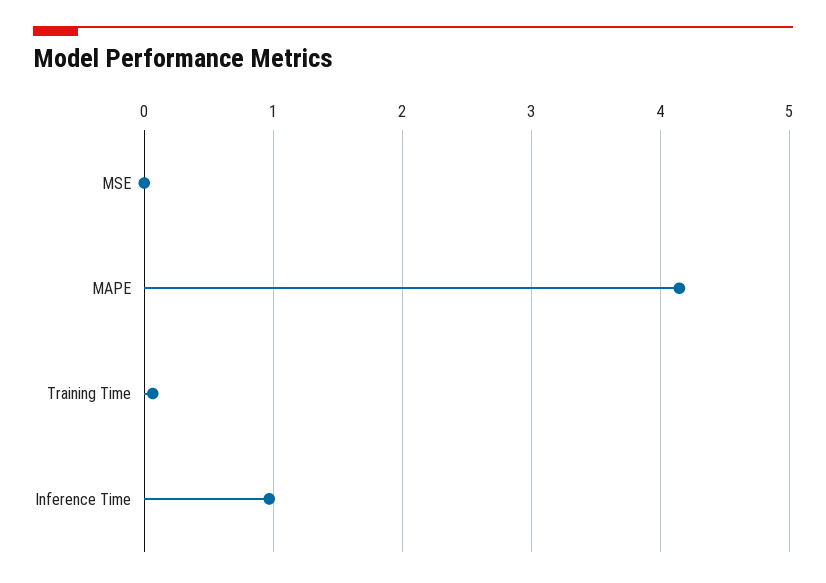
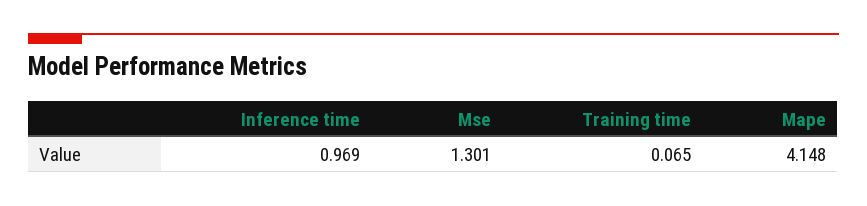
  {
-   "MSE": 0,
+   "MSE": 1.301,
    "MAPE": 4.148,
    "Training Time": 0.065,
    "Inference Time": 0.969
  }

